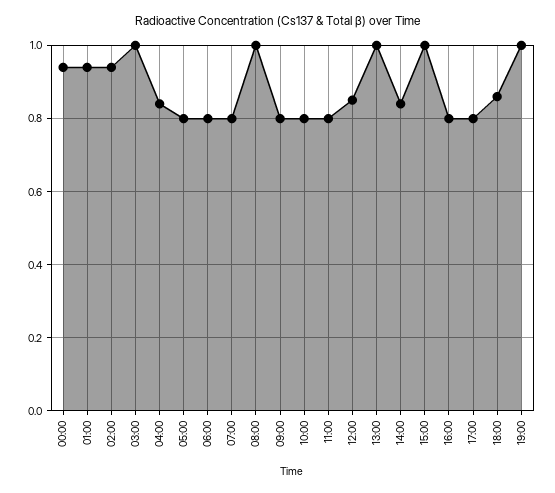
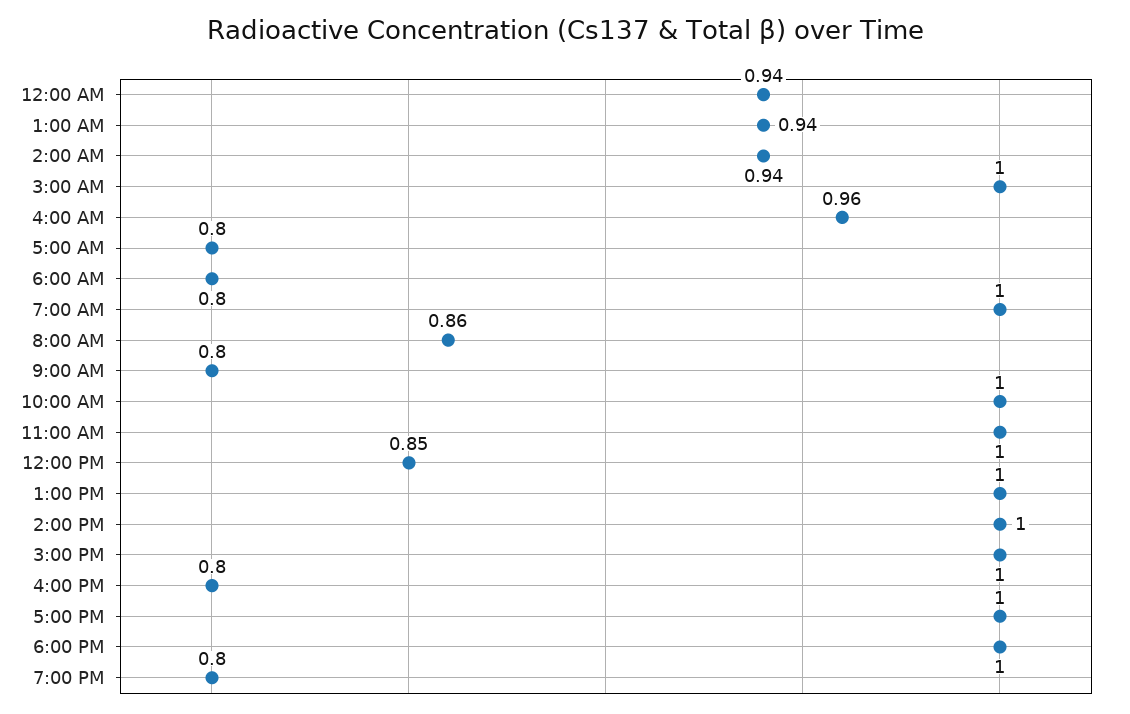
  {
    "00:00": 0.94,
    "01:00": 0.94,
    "02:00": 0.94,
    "03:00": 1,
-   "04:00": 0.85,
+   "04:00": 0.96,
    "05:00": 0.8,
    "06:00": 0.8,
-   "07:00": 0.8,
+   "07:00": 1,
-   "08:00": 1,
+   "08:00": 0.86,
    "09:00": 0.8,
-   "10:00": 0.8,
+   "10:00": 1,
-   "11:00": 0.8,
+   "11:00": 1,
    "12:00": 0.85,
    "13:00": 1,
-   "14:00": 0.85,
+   "14:00": 1,
    "15:00": 1,
    "16:00": 0.8,
-   "17:00": 0.8,
+   "17:00": 1,
-   "18:00": 0.85,
+   "18:00": 1,
-   "19:00": 1
+   "19:00": 0.8
  }

